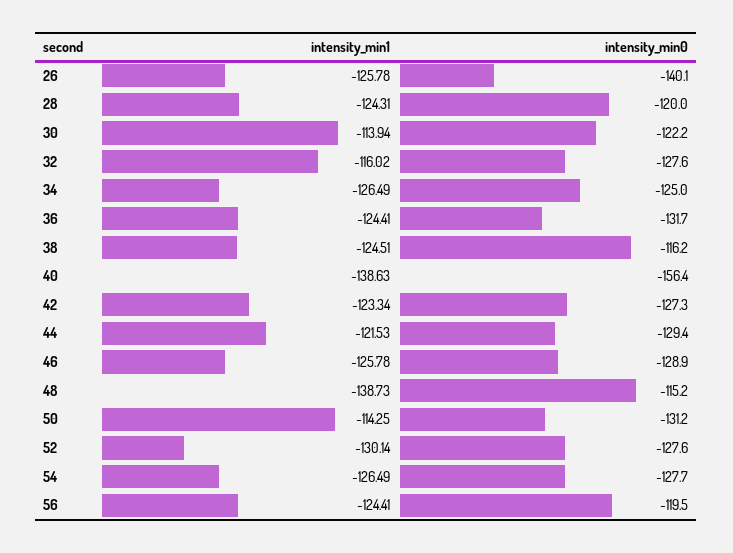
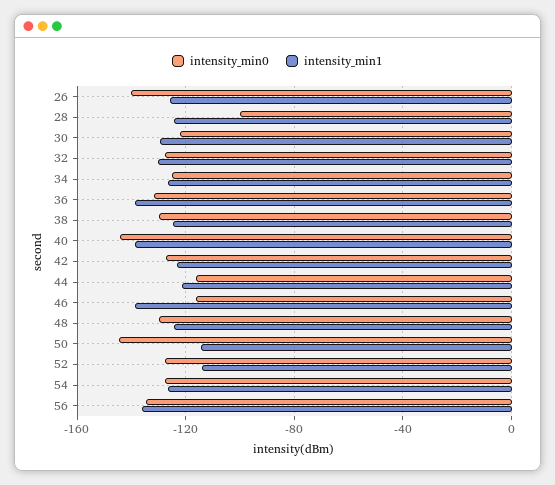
  {
    "intensity_min1": {
      "26": -125.78,
      "28": -124.31,
-     "30": -113.94,
+     "30": -130,
-     "32": -116.02,
+     "32": -130,
      "34": -126.49,
-     "36": -124.41,
+     "36": -140,
      "38": -124.51,
      "40": -138.63,
      "42": -123.34,
      "44": -121.53,
-     "46": -125.78,
+     "46": -140,
-     "48": -138.73,
+     "48": -125,
      "50": -114.25,
-     "52": -130.14,
+     "52": -115,
      "54": -126.49,
-     "56": -124.41
+     "56": -135
    },
    "intensity_min0": {
      "26": -140.1,
-     "28": -120,
+     "28": -100,
      "30": -122.2,
      "32": -127.6,
      "34": -125,
      "36": -131.7,
-     "38": -116.2,
+     "38": -130,
-     "40": -156.4,
+     "40": -145,
      "42": -127.3,
-     "44": -129.4,
+     "44": -115,
-     "46": -128.9,
+     "46": -115,
-     "48": -115.2,
+     "48": -130,
-     "50": -131.2,
+     "50": -145,
      "52": -127.6,
      "54": -127.7,
-     "56": -119.5
+     "56": -135
    }
  }

